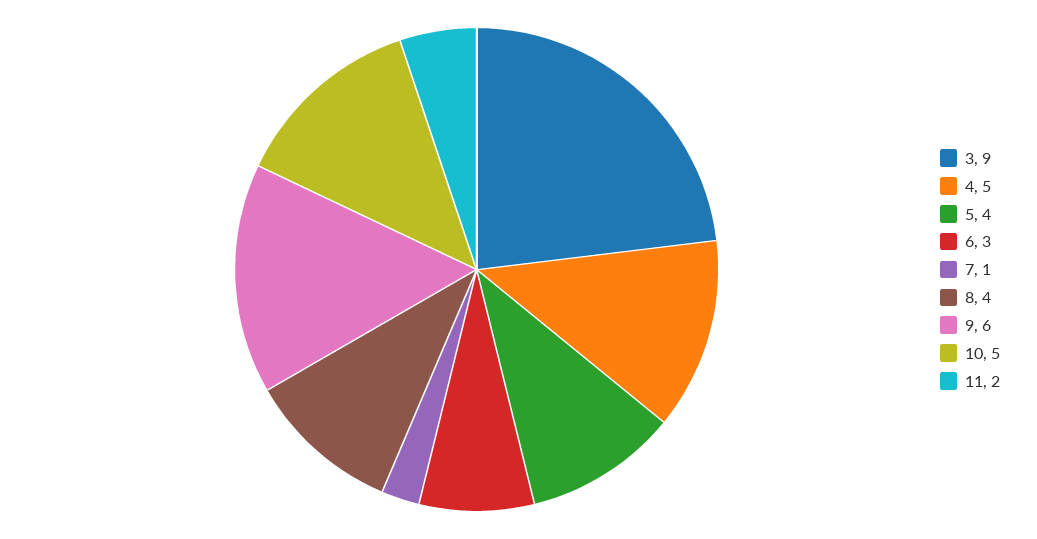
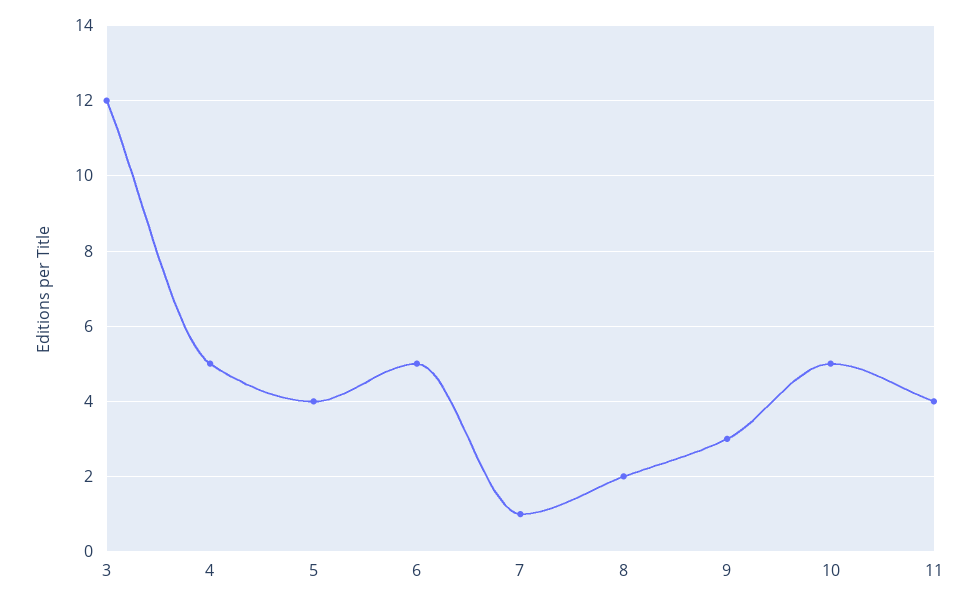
  {
-   "3": 9,
+   "3": 12,
    "4": 5,
    "5": 4,
-   "6": 3,
+   "6": 5,
    "7": 1,
-   "8": 4,
+   "8": 2,
-   "9": 6,
+   "9": 3,
    "10": 5,
-   "11": 2
+   "11": 4
  }

